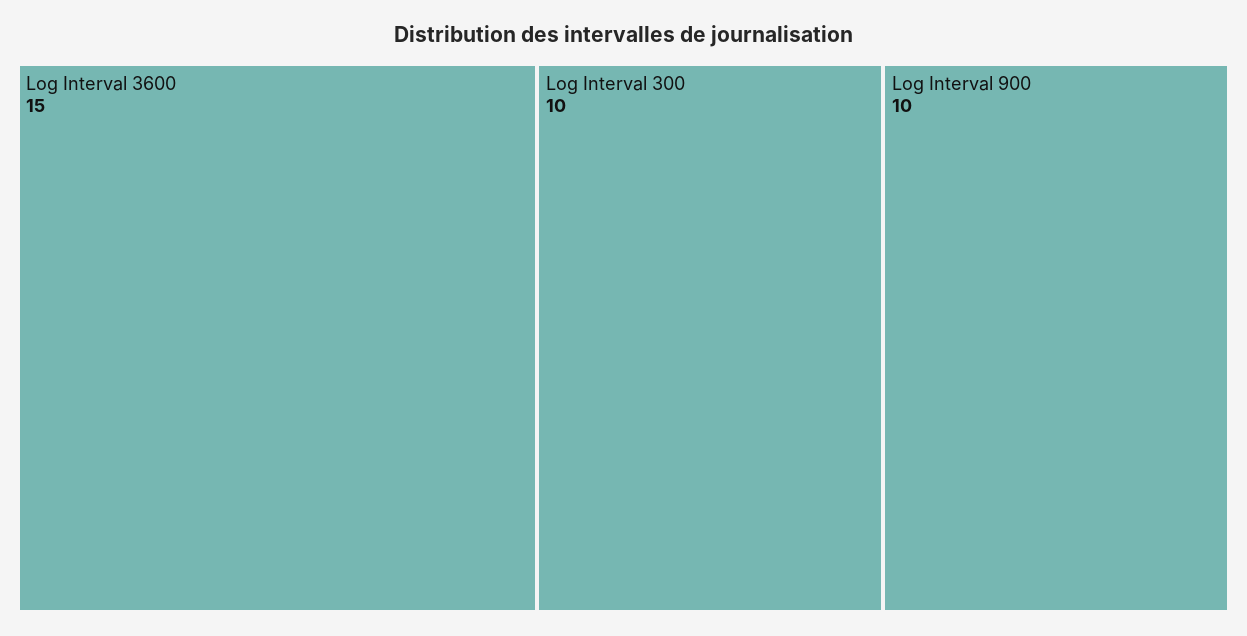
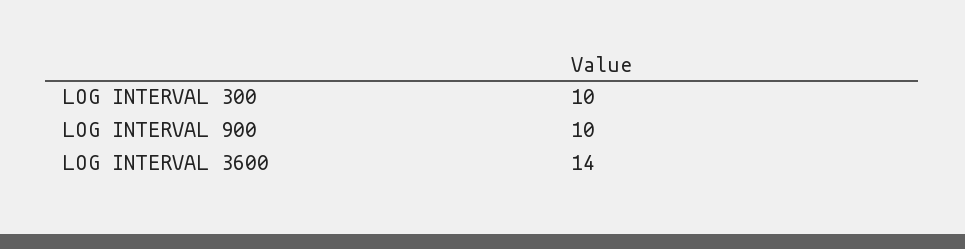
  {
-   "Log Interval 3600": 15,
+   "Log Interval 3600": 14,
    "Log Interval 300": 10,
    "Log Interval 900": 10
  }

